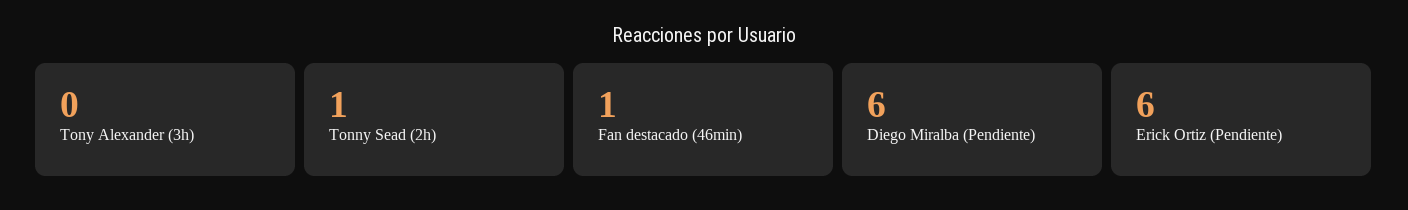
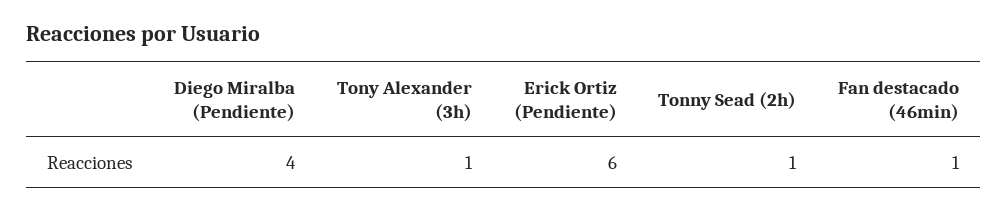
  {
-   "Tony Alexander (3h)": 0,
+   "Tony Alexander (3h)": 1,
    "Tonny Sead (2h)": 1,
    "Fan destacado (46min)": 1,
-   "Diego Miralba (Pendiente)": 6,
+   "Diego Miralba (Pendiente)": 4,
    "Erick Ortiz (Pendiente)": 6
  }

